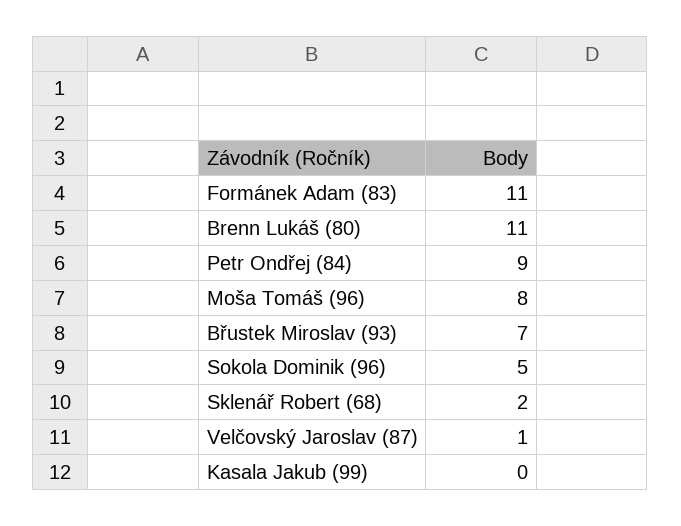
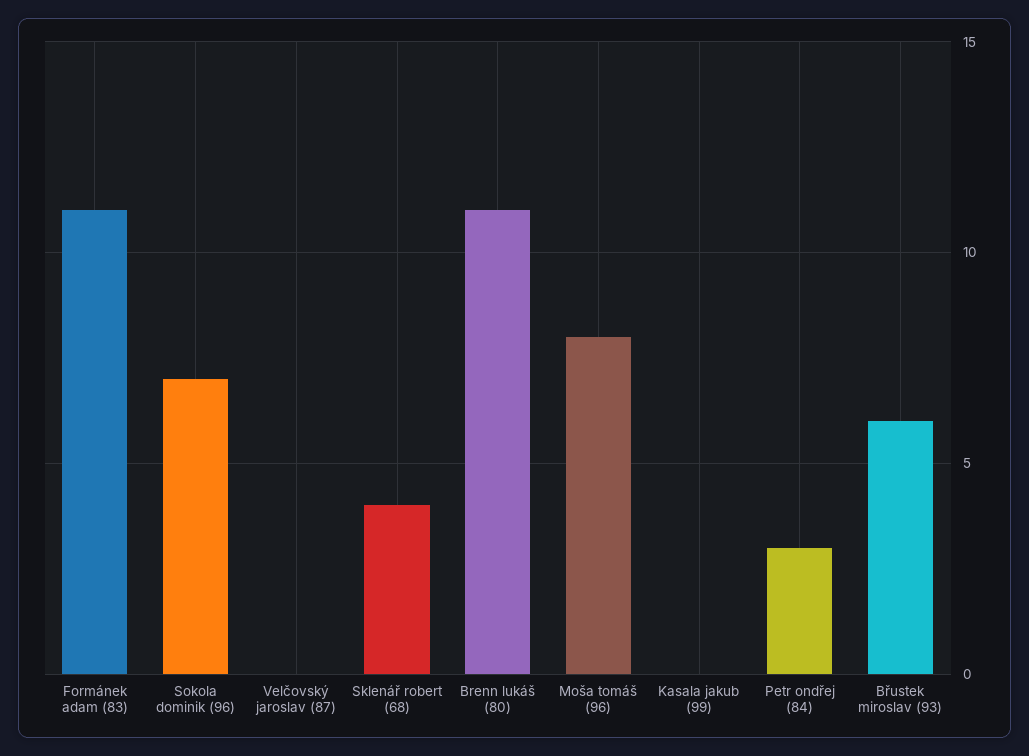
  {
    "Formánek Adam (83)": 11,
    "Brenn Lukáš (80)": 11,
-   "Petr Ondřej (84)": 9,
+   "Petr Ondřej (84)": 3,
    "Moša Tomáš (96)": 8,
-   "Břustek Miroslav (93)": 7,
+   "Břustek Miroslav (93)": 6,
-   "Sokola Dominik (96)": 5,
+   "Sokola Dominik (96)": 7,
-   "Sklenář Robert (68)": 2,
+   "Sklenář Robert (68)": 4,
-   "Velčovský Jaroslav (87)": 1,
+   "Velčovský Jaroslav (87)": 0,
    "Kasala Jakub (99)": 0
  }

